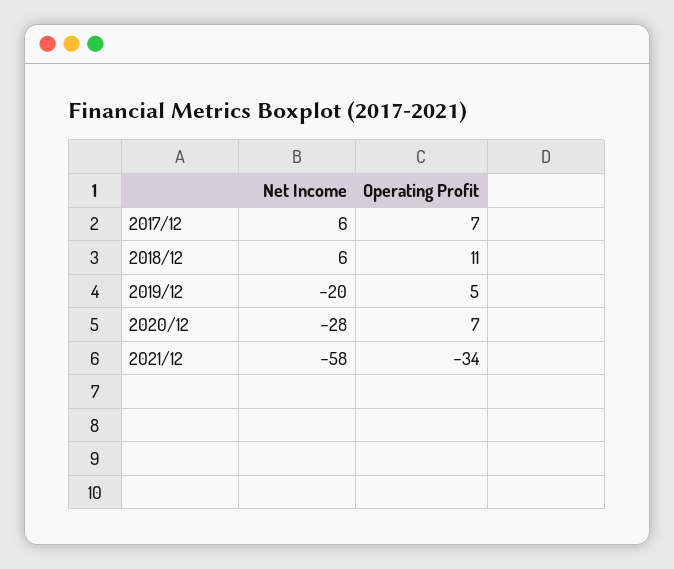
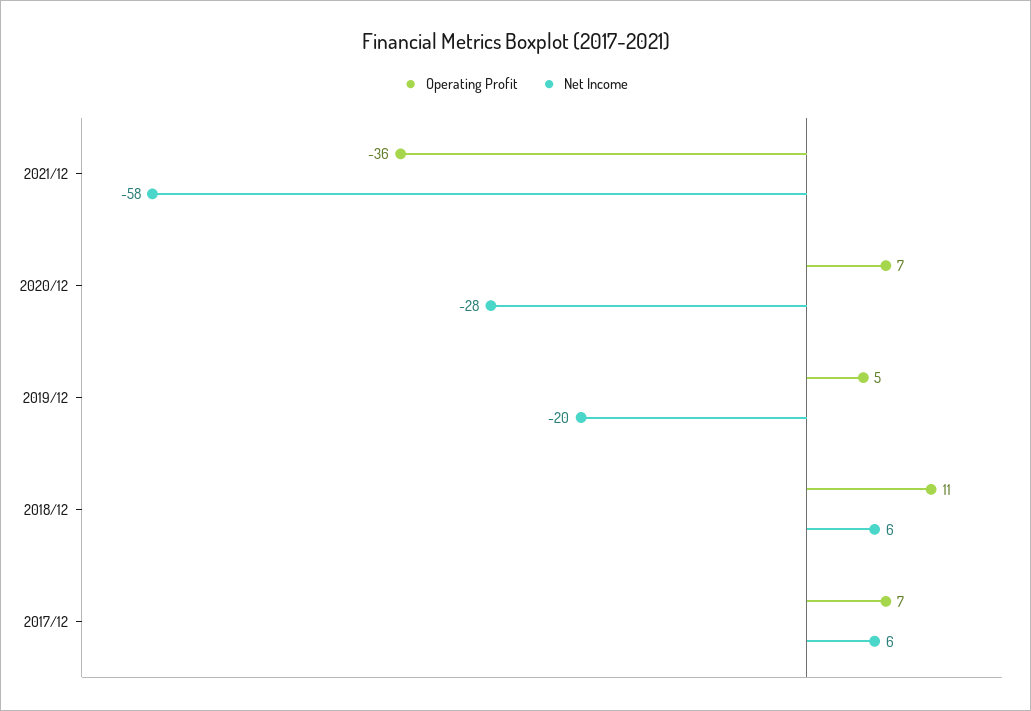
  {
    "Net Income": {
      "2017/12": 6,
      "2018/12": 6,
      "2019/12": -20,
      "2020/12": -28,
      "2021/12": -58
    },
    "Operating Profit": {
      "2017/12": 7,
      "2018/12": 11,
      "2019/12": 5,
      "2020/12": 7,
-     "2021/12": -34
+     "2021/12": -36
    }
  }

